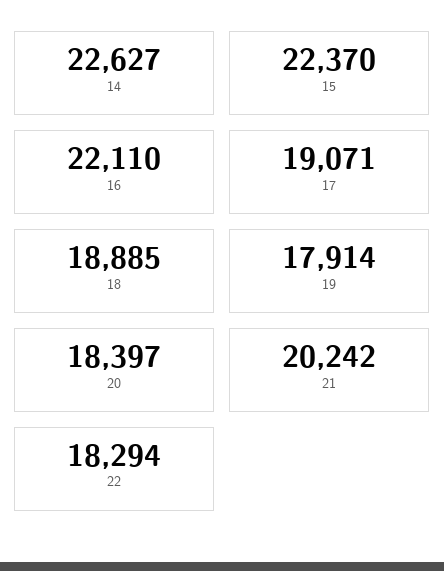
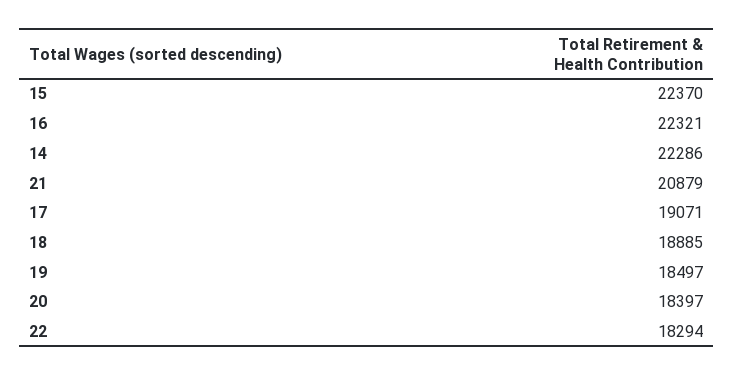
  {
-   "14": 22627,
+   "14": 22286,
    "15": 22370,
-   "16": 22110,
+   "16": 22321,
    "17": 19071,
    "18": 18885,
-   "19": 17914,
+   "19": 18497,
    "20": 18397,
-   "21": 20242,
+   "21": 20879,
    "22": 18294
  }

